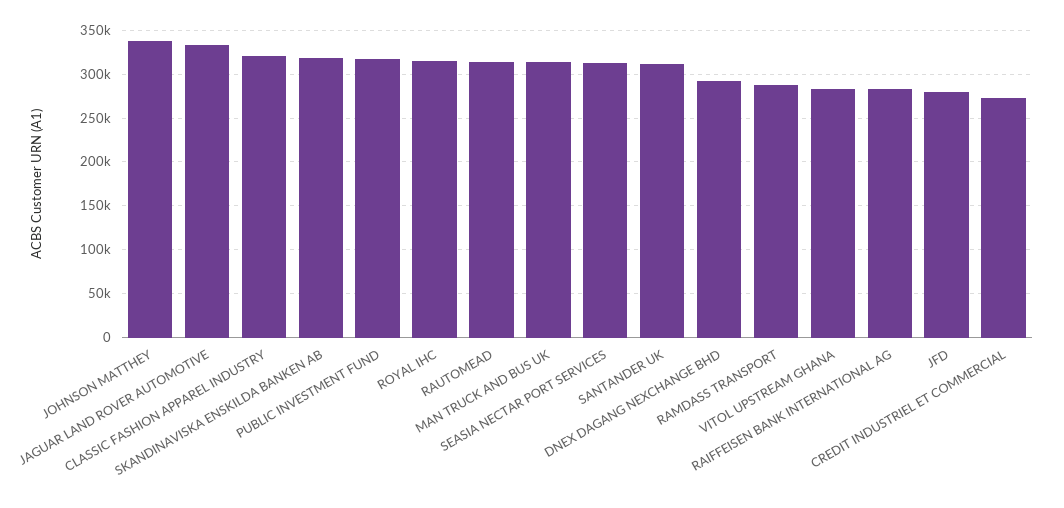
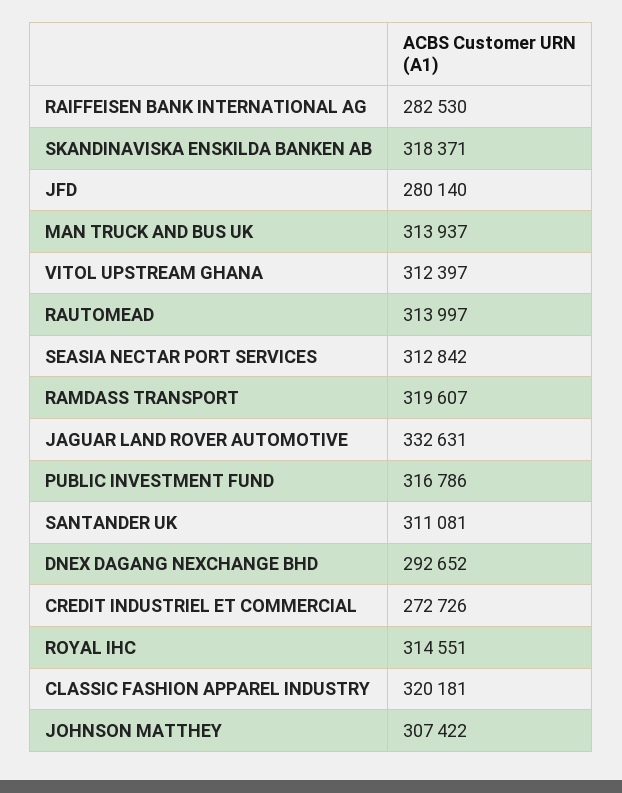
  {
-   "JOHNSON MATTHEY": 340000,
+   "JOHNSON MATTHEY": 307422,
    "JAGUAR LAND ROVER AUTOMOTIVE": 332631,
    "CLASSIC FASHION APPAREL INDUSTRY": 320181,
    "SKANDINAVISKA ENSKILDA BANKEN AB": 318371,
    "PUBLIC INVESTMENT FUND": 316786,
    "ROYAL IHC": 314551,
    "RAUTOMEAD": 313997,
    "MAN TRUCK AND BUS UK": 313937,
    "SEASIA NECTAR PORT SERVICES": 312842,
    "SANTANDER UK": 311081,
    "DNEX DAGANG NEXCHANGE BHD": 292652,
-   "RAMDASS TRANSPORT": 290000,
+   "RAMDASS TRANSPORT": 319607,
-   "VITOL UPSTREAM GHANA": 280000,
+   "VITOL UPSTREAM GHANA": 312397,
    "RAIFFEISEN BANK INTERNATIONAL AG": 282530,
    "JFD": 280140,
    "CREDIT INDUSTRIEL ET COMMERCIAL": 272726
  }

